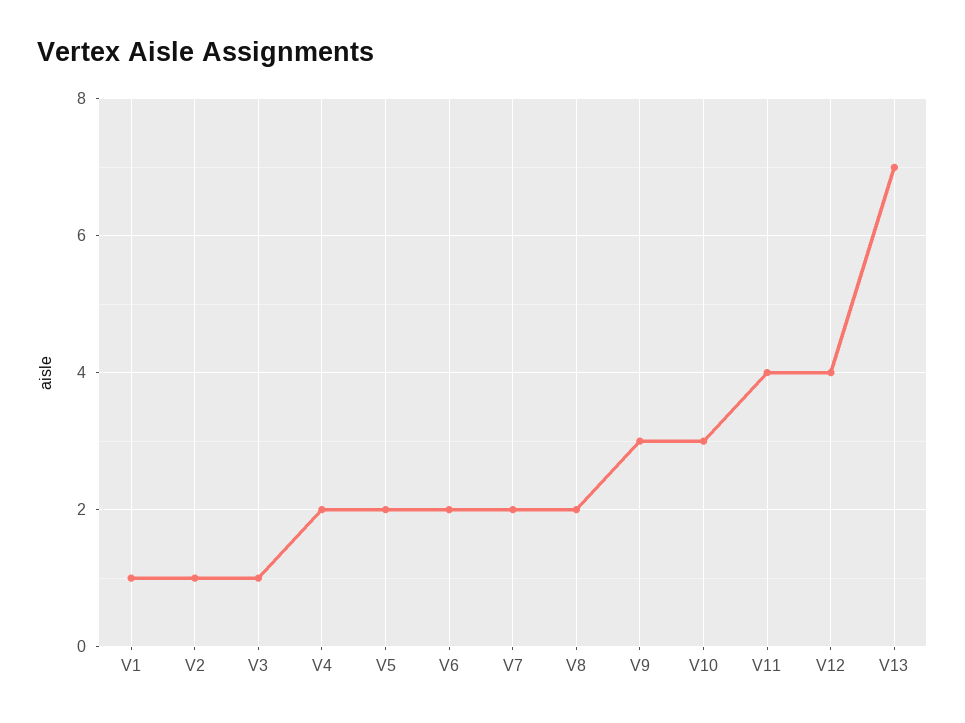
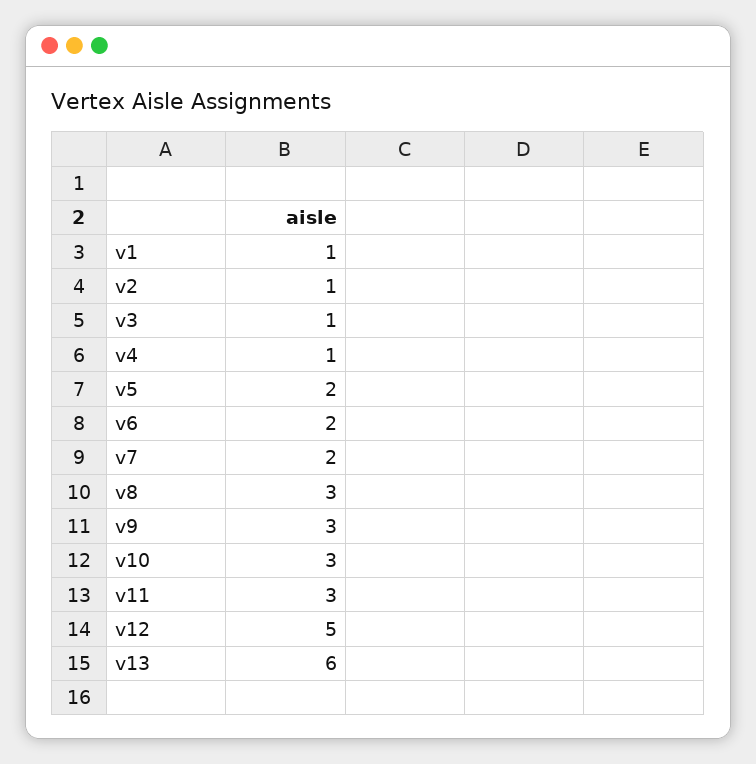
  {
    "V1": 1,
    "V2": 1,
    "V3": 1,
-   "V4": 2,
+   "V4": 1,
    "V5": 2,
    "V6": 2,
    "V7": 2,
-   "V8": 2,
+   "V8": 3,
    "V9": 3,
    "V10": 3,
-   "V11": 4,
+   "V11": 3,
-   "V12": 4,
+   "V12": 5,
-   "V13": 7
+   "V13": 6
  }

